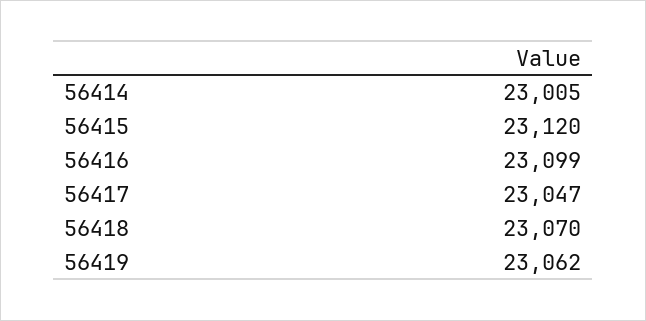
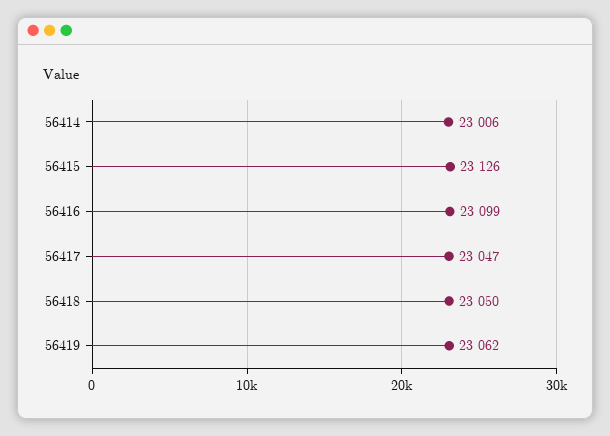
  {
-   "56414": 23005,
+   "56414": 23006,
-   "56415": 23120,
+   "56415": 23126,
    "56416": 23099,
    "56417": 23047,
-   "56418": 23070,
+   "56418": 23050,
    "56419": 23062
  }

